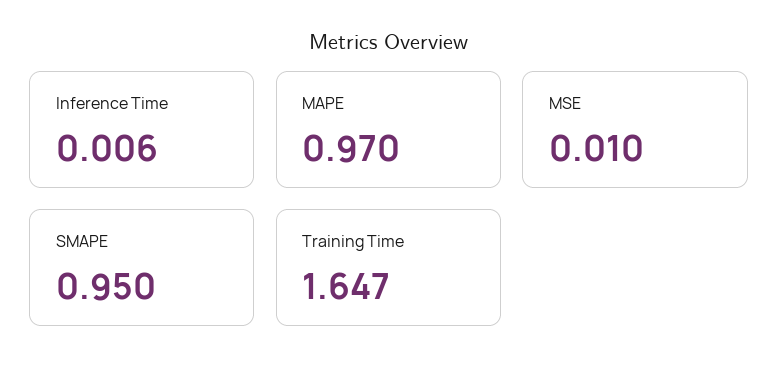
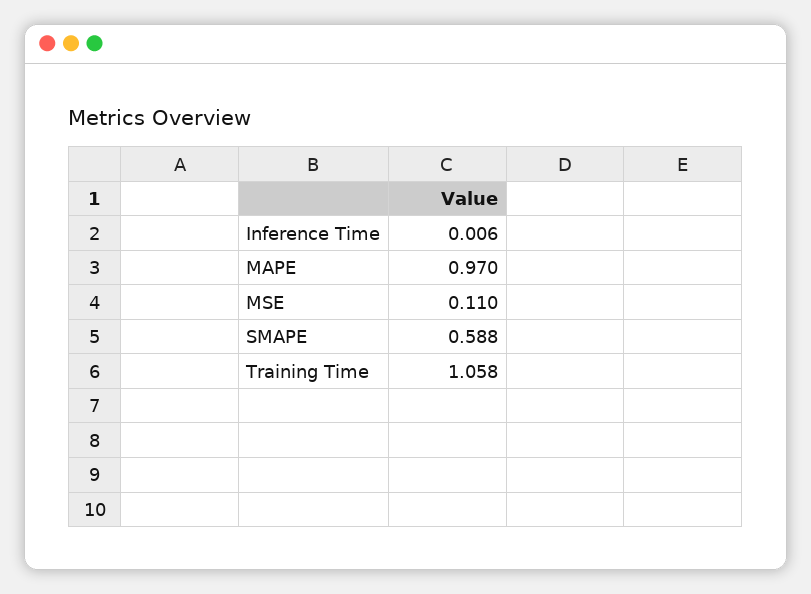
  {
    "Inference Time": 0.006,
    "MAPE": 0.97,
-   "MSE": 0.01,
+   "MSE": 0.11,
-   "SMAPE": 0.95,
+   "SMAPE": 0.588,
-   "Training Time": 1.647
+   "Training Time": 1.058
  }

